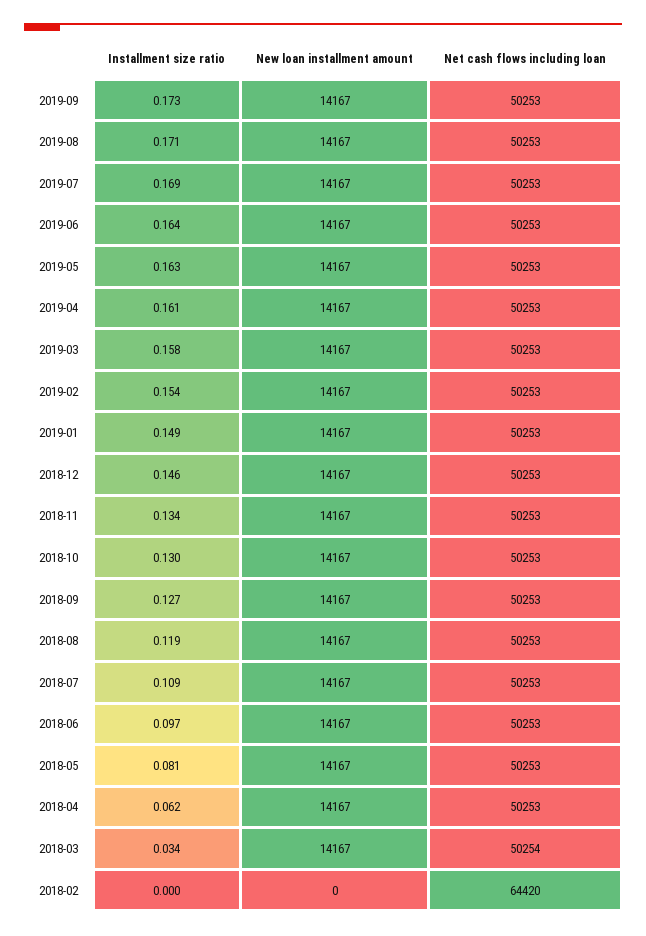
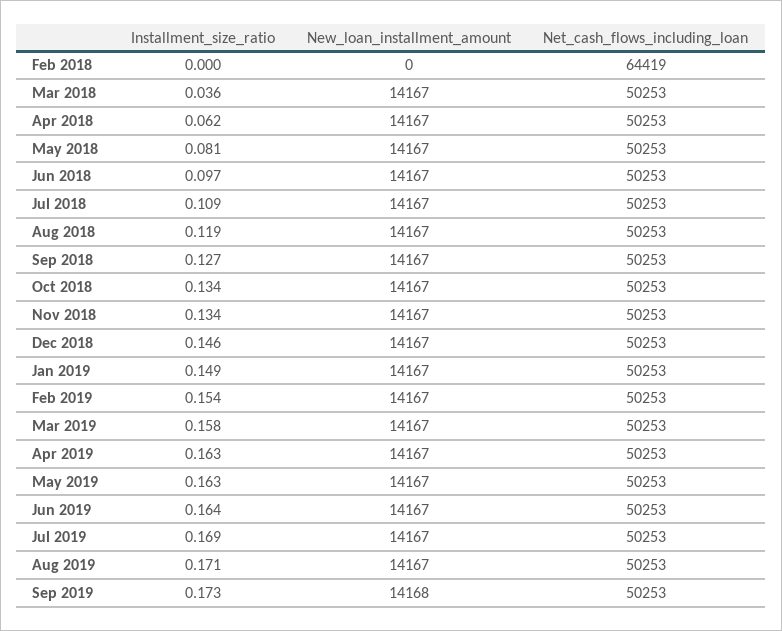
  {
    "Installment size ratio": {
      "2019-09": 0.173,
      "2019-08": 0.171,
      "2019-07": 0.169,
      "2019-06": 0.164,
      "2019-05": 0.163,
-     "2019-04": 0.161,
+     "2019-04": 0.163,
      "2019-03": 0.158,
      "2019-02": 0.154,
      "2019-01": 0.149,
      "2018-12": 0.146,
      "2018-11": 0.134,
-     "2018-10": 0.13,
+     "2018-10": 0.134,
      "2018-09": 0.127,
      "2018-08": 0.119,
      "2018-07": 0.109,
      "2018-06": 0.097,
      "2018-05": 0.081,
      "2018-04": 0.062,
-     "2018-03": 0.034,
+     "2018-03": 0.036,
      "2018-02": 0
    },
    "New loan installment amount": {
-     "2019-09": 14167,
+     "2019-09": 14168,
      "2019-08": 14167,
      "2019-07": 14167,
      "2019-06": 14167,
      "2019-05": 14167,
      "2019-04": 14167,
      "2019-03": 14167,
      "2019-02": 14167,
      "2019-01": 14167,
      "2018-12": 14167,
      "2018-11": 14167,
      "2018-10": 14167,
      "2018-09": 14167,
      "2018-08": 14167,
      "2018-07": 14167,
      "2018-06": 14167,
      "2018-05": 14167,
      "2018-04": 14167,
      "2018-03": 14167,
      "2018-02": 0
    },
    "Net cash flows including loan": {
      "2019-09": 50253,
      "2019-08": 50253,
      "2019-07": 50253,
      "2019-06": 50253,
      "2019-05": 50253,
      "2019-04": 50253,
      "2019-03": 50253,
      "2019-02": 50253,
      "2019-01": 50253,
      "2018-12": 50253,
      "2018-11": 50253,
      "2018-10": 50253,
      "2018-09": 50253,
      "2018-08": 50253,
      "2018-07": 50253,
      "2018-06": 50253,
      "2018-05": 50253,
      "2018-04": 50253,
-     "2018-03": 50254,
+     "2018-03": 50253,
-     "2018-02": 64420
+     "2018-02": 64419
    }
  }

